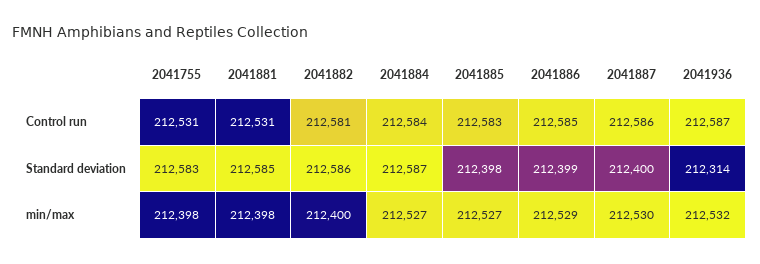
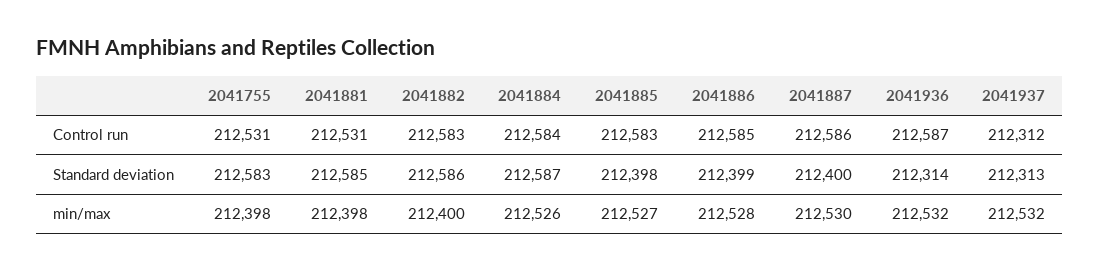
  {
    "2041755": {
      "Control run": 212531,
      "Standard deviation": 212583,
      "min/max": 212398
    },
    "2041881": {
      "Control run": 212531,
      "Standard deviation": 212585,
      "min/max": 212398
    },
    "2041882": {
-     "Control run": 212581,
+     "Control run": 212583,
      "Standard deviation": 212586,
      "min/max": 212400
    },
    "2041884": {
      "Control run": 212584,
      "Standard deviation": 212587,
-     "min/max": 212527
+     "min/max": 212526
    },
    "2041885": {
      "Control run": 212583,
      "Standard deviation": 212398,
      "min/max": 212527
    },
    "2041886": {
      "Control run": 212585,
      "Standard deviation": 212399,
-     "min/max": 212529
+     "min/max": 212528
    },
    "2041887": {
      "Control run": 212586,
      "Standard deviation": 212400,
      "min/max": 212530
    },
    "2041936": {
      "Control run": 212587,
      "Standard deviation": 212314,
      "min/max": 212532
-   }
+   },
+   "2041937": {
+     "Control run": 212312,
+     "Standard deviation": 212313,
+     "min/max": 212532
+   }
  }

